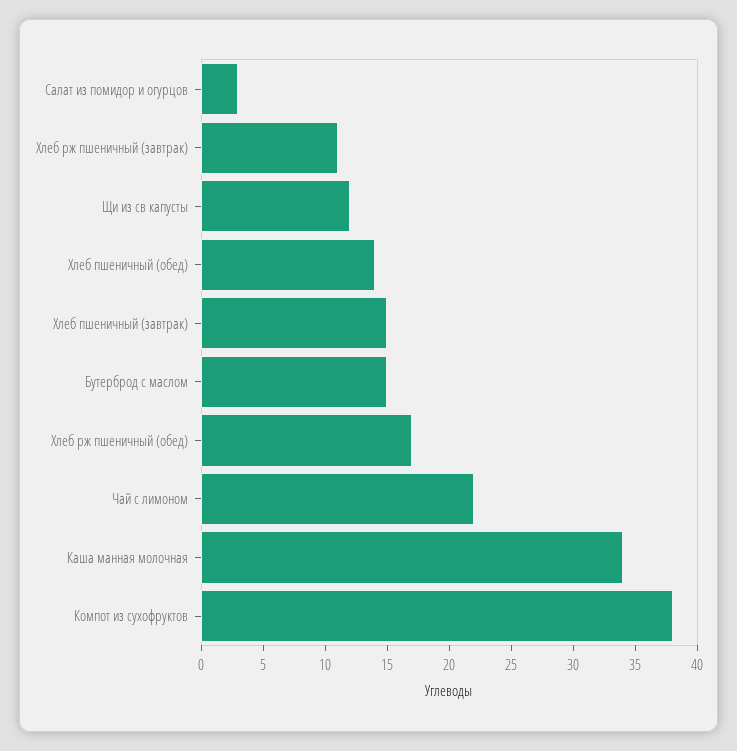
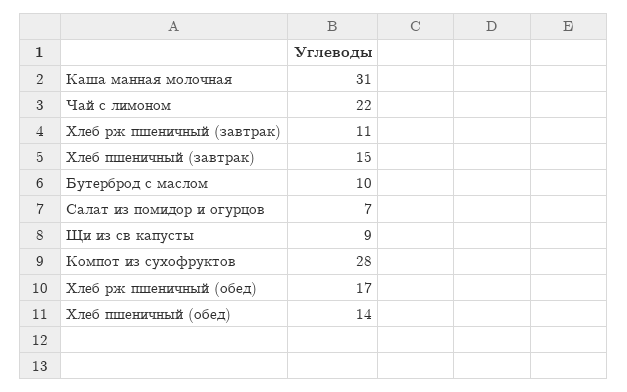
  {
-   "Салат из помидор и огурцов": 3,
+   "Салат из помидор и огурцов": 7,
    "Хлеб рж пшеничный (завтрак)": 11,
-   "Щи из св капусты": 12,
+   "Щи из св капусты": 9,
    "Хлеб пшеничный (обед)": 14,
    "Хлеб пшеничный (завтрак)": 15,
-   "Бутерброд с маслом": 15,
+   "Бутерброд с маслом": 10,
    "Хлеб рж пшеничный (обед)": 17,
    "Чай с лимоном": 22,
-   "Каша манная молочная": 34,
+   "Каша манная молочная": 31,
-   "Компот из сухофруктов": 38
+   "Компот из сухофруктов": 28
  }

